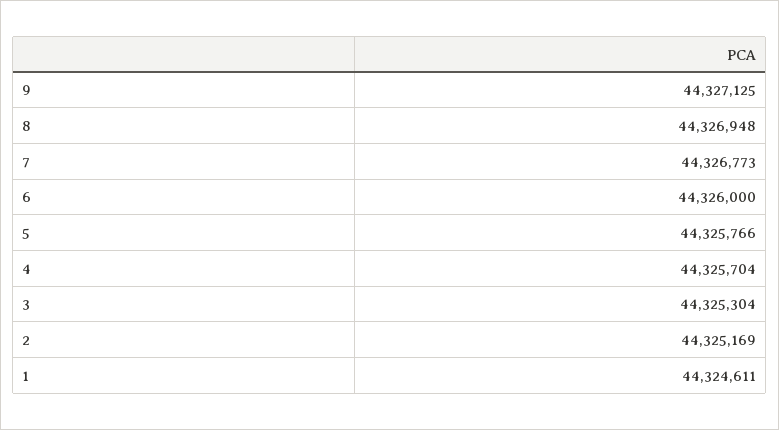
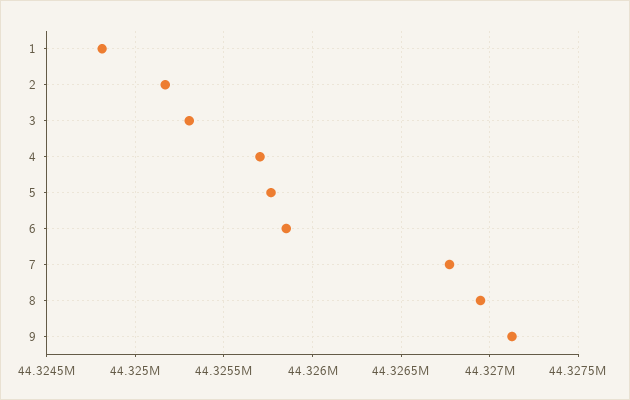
  {
    "9": 44327125,
    "8": 44326948,
    "7": 44326773,
-   "6": 44326000,
+   "6": 44325850,
    "5": 44325766,
    "4": 44325704,
    "3": 44325304,
    "2": 44325169,
-   "1": 44324611
+   "1": 44324800
  }

